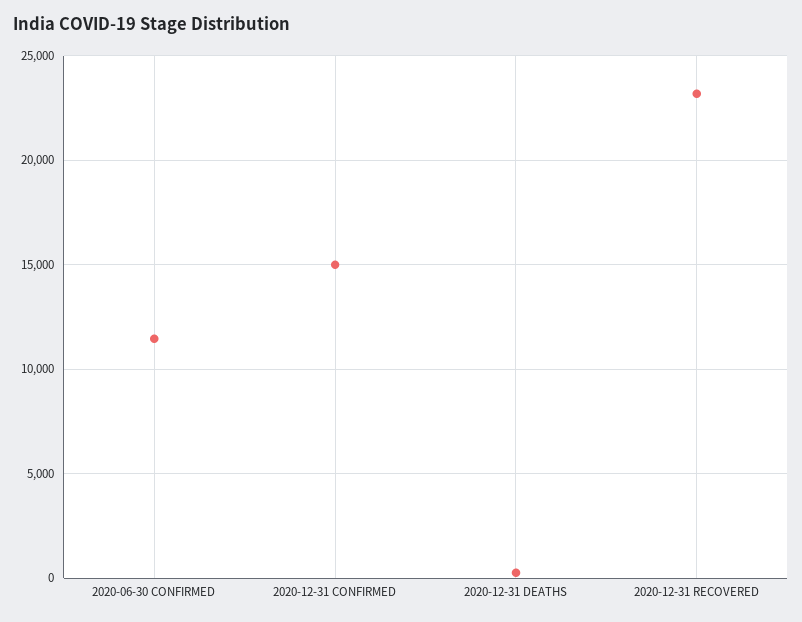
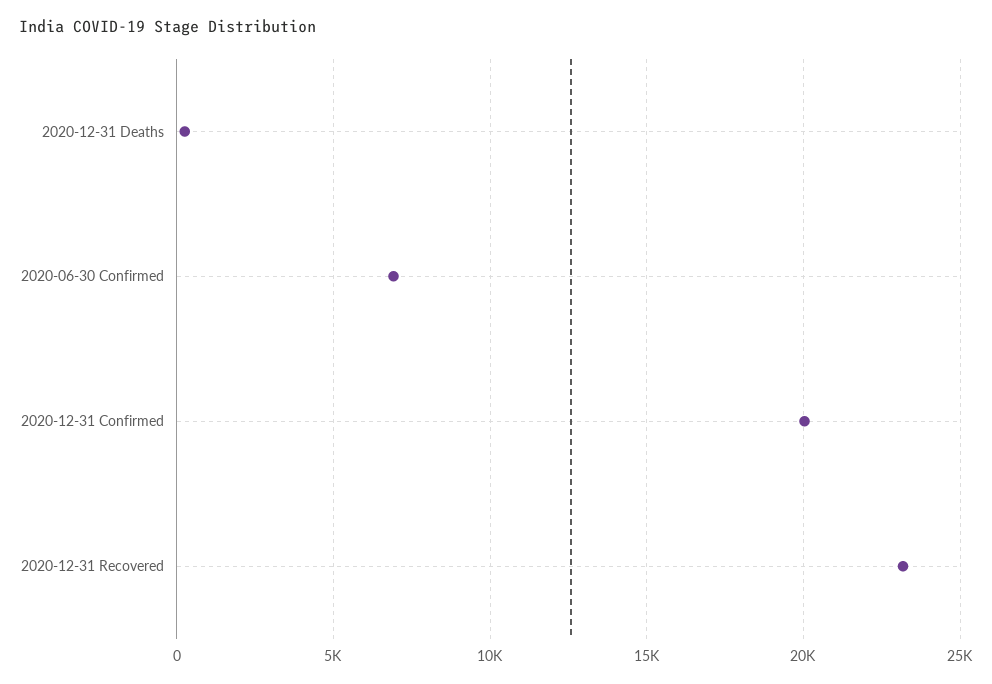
  {
-   "2020-06-30 CONFIRMED": 11500,
+   "2020-06-30 CONFIRMED": 7000,
-   "2020-12-31 CONFIRMED": 15000,
+   "2020-12-31 CONFIRMED": 20000,
    "2020-12-31 DEATHS": 500,
    "2020-12-31 RECOVERED": 23000
  }

